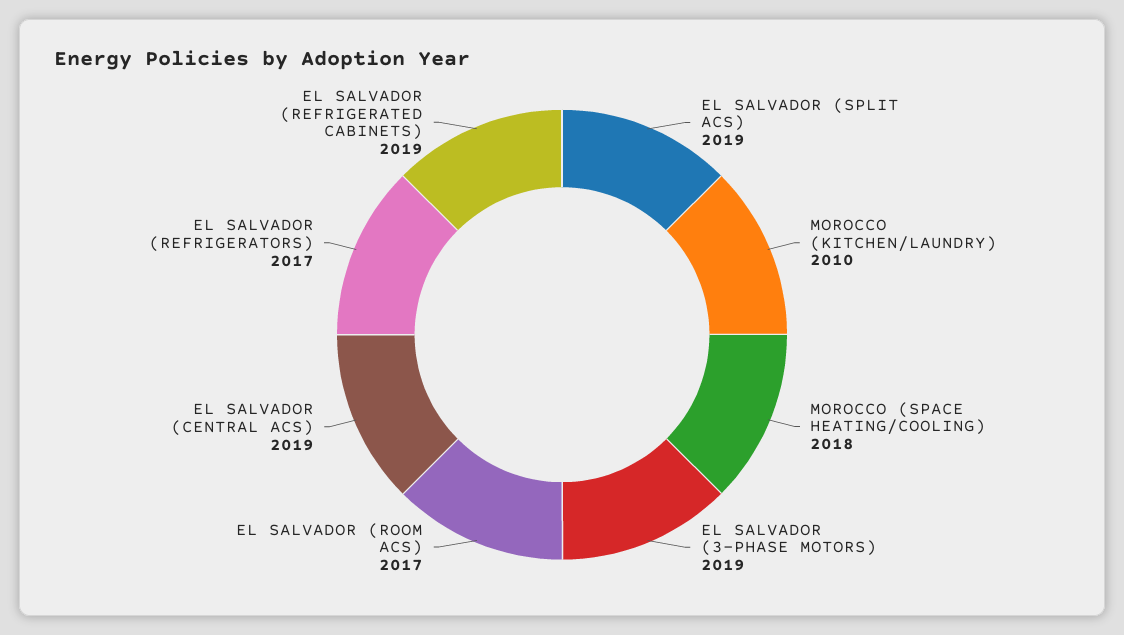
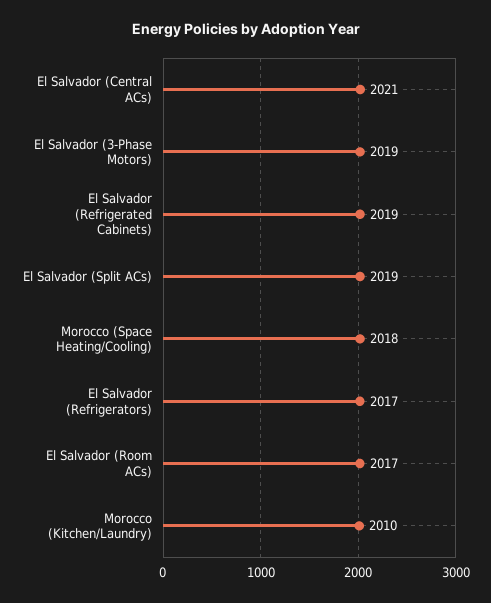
  {
    "EL SALVADOR (SPLIT ACS)": 2019,
    "MOROCCO (KITCHEN/LAUNDRY)": 2010,
    "MOROCCO (SPACE HEATING/COOLING)": 2018,
    "EL SALVADOR (3-PHASE MOTORS)": 2019,
    "EL SALVADOR (ROOM ACS)": 2017,
-   "EL SALVADOR (CENTRAL ACS)": 2019,
+   "EL SALVADOR (CENTRAL ACS)": 2021,
    "EL SALVADOR (REFRIGERATORS)": 2017,
    "EL SALVADOR (REFRIGERATED CABINETS)": 2019
  }

